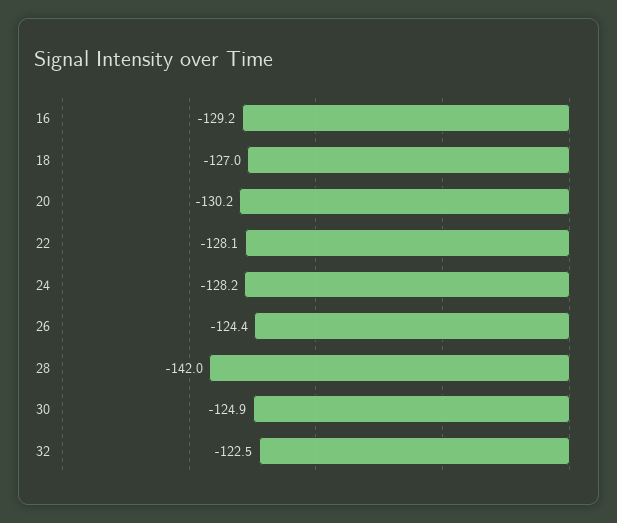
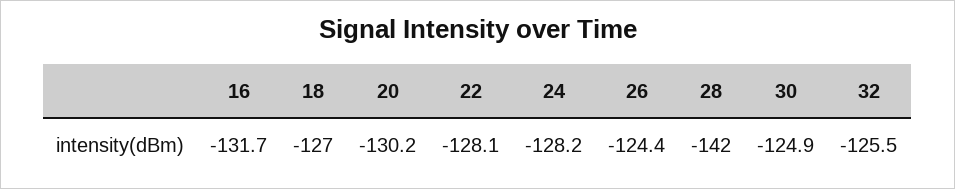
  {
-   "16": -129.2,
+   "16": -131.7,
    "18": -127,
    "20": -130.2,
    "22": -128.1,
    "24": -128.2,
    "26": -124.4,
    "28": -142,
    "30": -124.9,
-   "32": -122.5
+   "32": -125.5
  }

